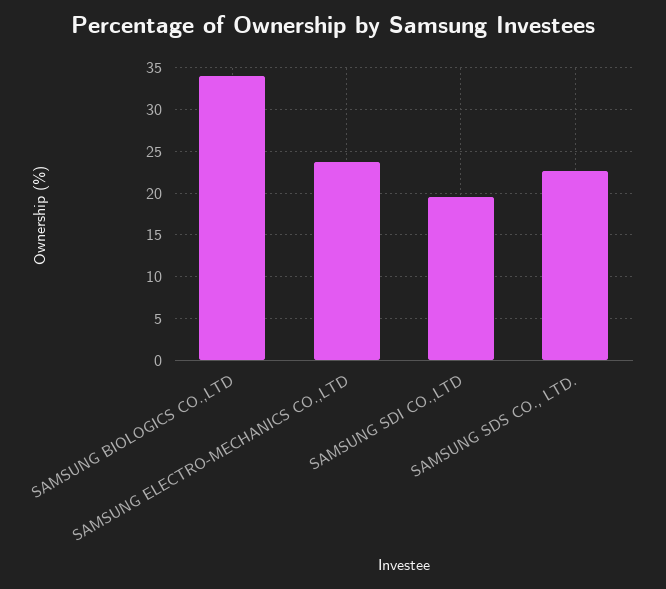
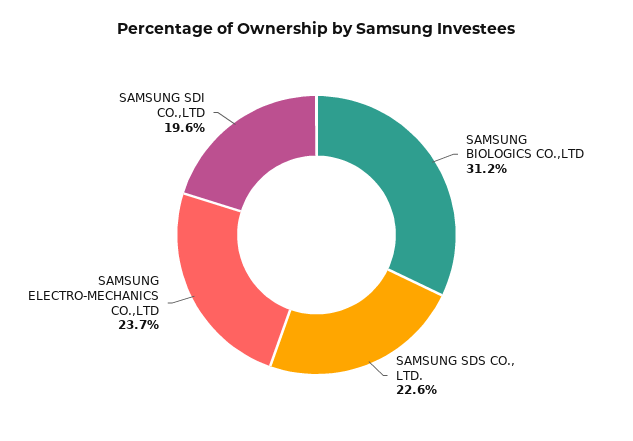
  {
-   "SAMSUNG BIOLOGICS CO.,LTD": 34,
+   "SAMSUNG BIOLOGICS CO.,LTD": 31.2,
    "SAMSUNG ELECTRO-MECHANICS CO.,LTD": 23.7,
    "SAMSUNG SDI CO.,LTD": 19.6,
    "SAMSUNG SDS CO., LTD.": 22.6
  }

